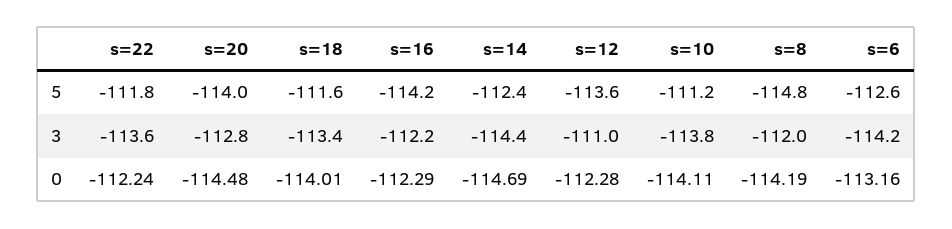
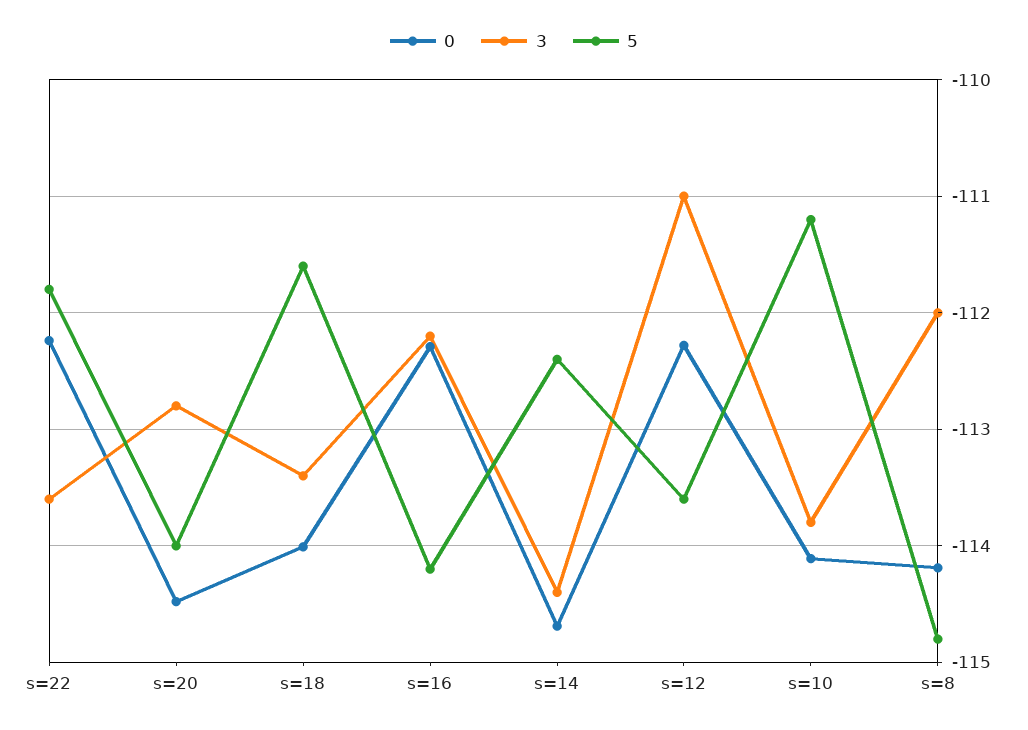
  {
    "5": {
      "s=22": -111.8,
      "s=20": -114,
      "s=18": -111.6,
      "s=16": -114.2,
      "s=14": -112.4,
      "s=12": -113.6,
      "s=10": -111.2,
-     "s=8": -114.8,
+     "s=8": -114.8
-     "s=6": -112.6
    },
    "3": {
      "s=22": -113.6,
      "s=20": -112.8,
      "s=18": -113.4,
      "s=16": -112.2,
      "s=14": -114.4,
      "s=12": -111,
      "s=10": -113.8,
-     "s=8": -112,
+     "s=8": -112
-     "s=6": -114.2
    },
    "0": {
      "s=22": -112.24,
      "s=20": -114.48,
      "s=18": -114.01,
      "s=16": -112.29,
      "s=14": -114.69,
      "s=12": -112.28,
      "s=10": -114.11,
-     "s=8": -114.19,
+     "s=8": -114.19
-     "s=6": -113.16
    }
  }

